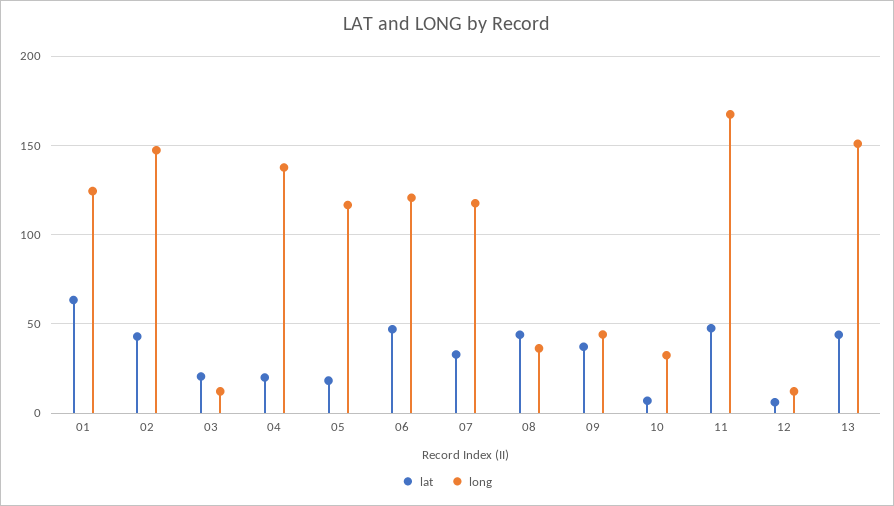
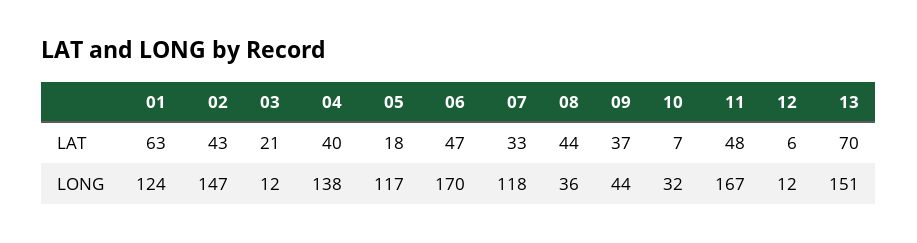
  {
    "lat": {
      "01": 63,
      "02": 43,
      "03": 21,
-     "04": 20,
+     "04": 40,
      "05": 18,
      "06": 47,
      "07": 33,
      "08": 44,
      "09": 37,
      "10": 7,
      "11": 48,
      "12": 6,
-     "13": 45
+     "13": 70
    },
    "long": {
      "01": 124,
      "02": 147,
      "03": 12,
      "04": 138,
      "05": 117,
-     "06": 120,
+     "06": 170,
      "07": 118,
      "08": 36,
      "09": 44,
      "10": 32,
      "11": 167,
      "12": 12,
      "13": 151
    }
  }

